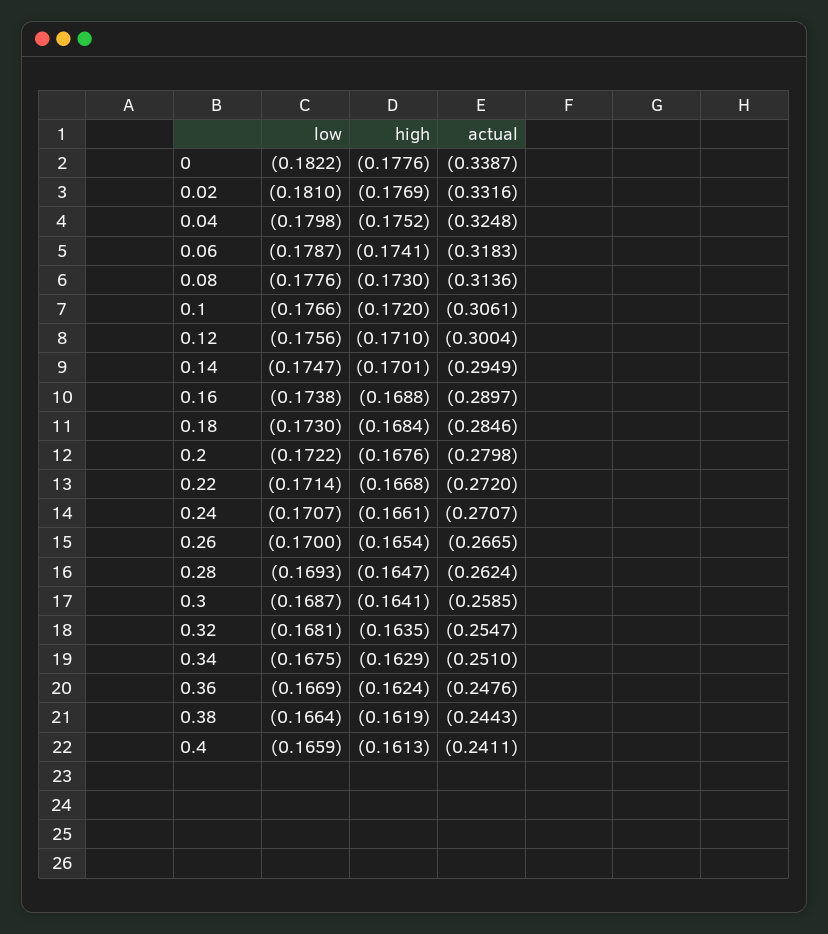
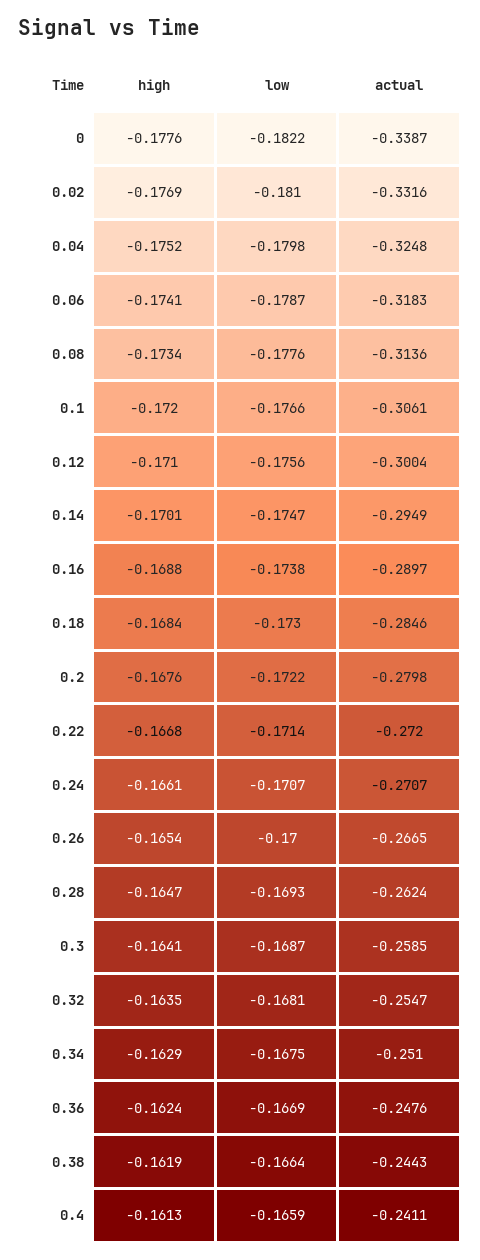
  {
    "low": {
      "0": -0.1822,
      "0.02": -0.181,
      "0.04": -0.1798,
      "0.06": -0.1787,
      "0.08": -0.1776,
      "0.1": -0.1766,
      "0.12": -0.1756,
      "0.14": -0.1747,
      "0.16": -0.1738,
      "0.18": -0.173,
      "0.2": -0.1722,
      "0.22": -0.1714,
      "0.24": -0.1707,
      "0.26": -0.17,
      "0.28": -0.1693,
      "0.3": -0.1687,
      "0.32": -0.1681,
      "0.34": -0.1675,
      "0.36": -0.1669,
      "0.38": -0.1664,
      "0.4": -0.1659
    },
    "high": {
      "0": -0.1776,
      "0.02": -0.1769,
      "0.04": -0.1752,
      "0.06": -0.1741,
-     "0.08": -0.173,
+     "0.08": -0.1734,
      "0.1": -0.172,
      "0.12": -0.171,
      "0.14": -0.1701,
      "0.16": -0.1688,
      "0.18": -0.1684,
      "0.2": -0.1676,
      "0.22": -0.1668,
      "0.24": -0.1661,
      "0.26": -0.1654,
      "0.28": -0.1647,
      "0.3": -0.1641,
      "0.32": -0.1635,
      "0.34": -0.1629,
      "0.36": -0.1624,
      "0.38": -0.1619,
      "0.4": -0.1613
    },
    "actual": {
      "0": -0.3387,
      "0.02": -0.3316,
      "0.04": -0.3248,
      "0.06": -0.3183,
      "0.08": -0.3136,
      "0.1": -0.3061,
      "0.12": -0.3004,
      "0.14": -0.2949,
      "0.16": -0.2897,
      "0.18": -0.2846,
      "0.2": -0.2798,
      "0.22": -0.272,
      "0.24": -0.2707,
      "0.26": -0.2665,
      "0.28": -0.2624,
      "0.3": -0.2585,
      "0.32": -0.2547,
      "0.34": -0.251,
      "0.36": -0.2476,
      "0.38": -0.2443,
      "0.4": -0.2411
    }
  }

